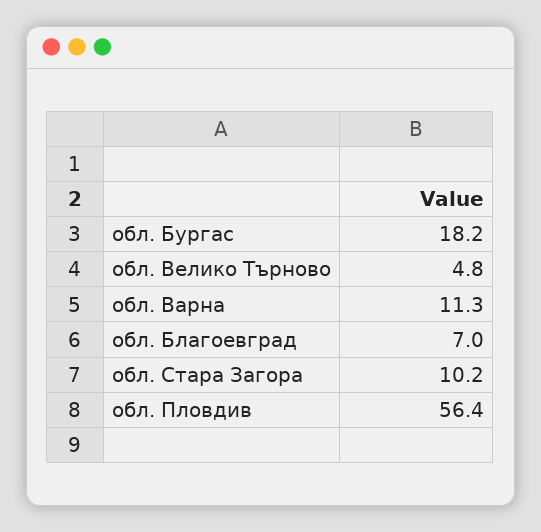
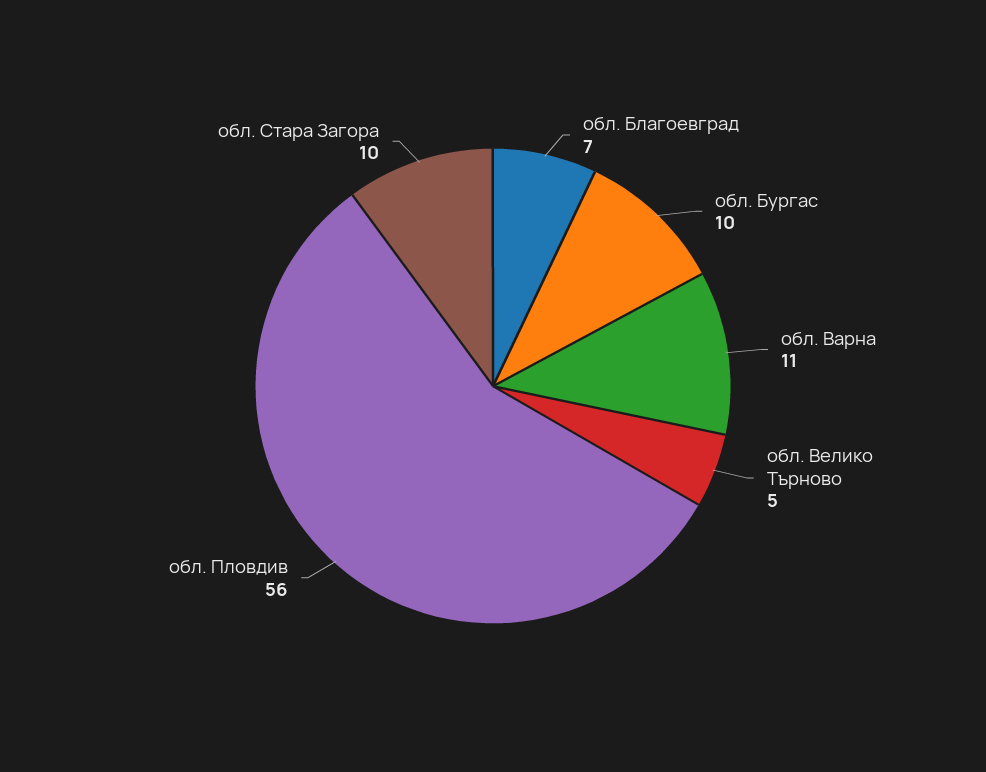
  {
-   "обл. Бургас": 18.2,
+   "обл. Бургас": 10,
    "обл. Велико Търново": 4.8,
    "обл. Варна": 11.3,
    "обл. Благоевград": 7,
    "обл. Стара Загора": 10.2,
    "обл. Пловдив": 56.4
  }

